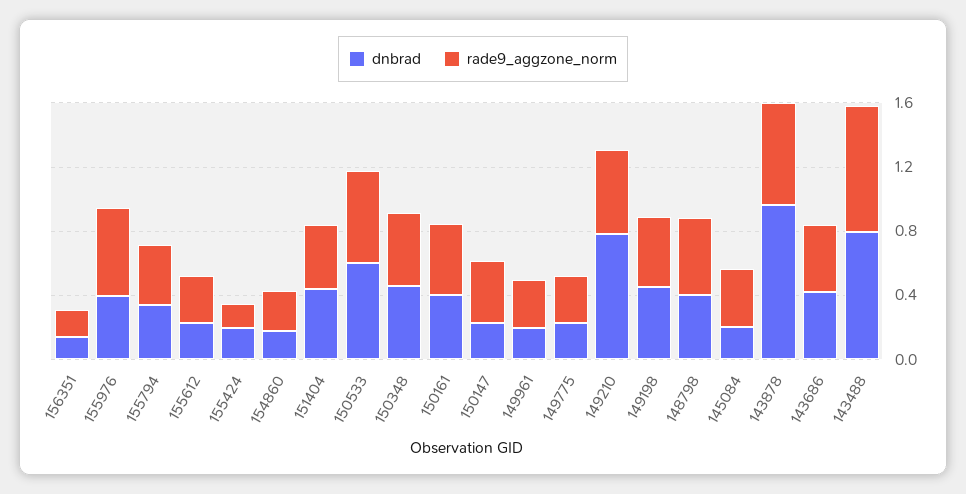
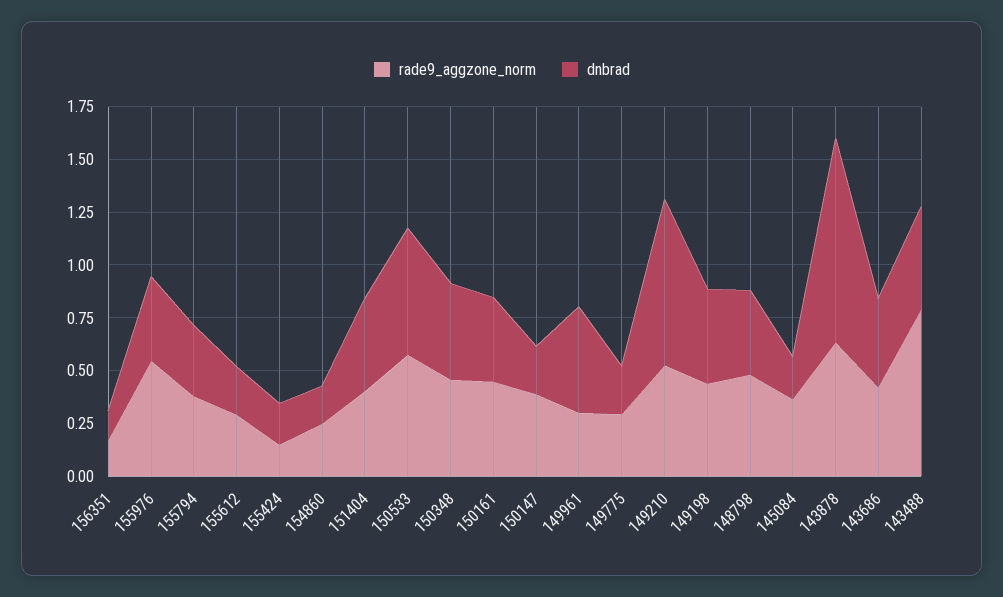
  {
    "dnbrad": {
      "156351": 0.15,
      "155976": 0.4,
      "155794": 0.35,
      "155612": 0.25,
      "155424": 0.2,
      "154860": 0.2,
      "151404": 0.45,
      "150533": 0.6,
      "150348": 0.45,
      "150161": 0.4,
      "150147": 0.25,
-     "149961": 0.2,
+     "149961": 0.5,
      "149775": 0.25,
      "149210": 0.8,
      "149198": 0.45,
      "148798": 0.4,
      "145084": 0.2,
      "143878": 0.95,
      "143686": 0.4,
-     "143488": 0.8
+     "143488": 0.5
    },
    "rade9_aggzone_norm": {
      "156351": 0.15,
      "155976": 0.55,
      "155794": 0.4,
      "155612": 0.3,
      "155424": 0.15,
      "154860": 0.25,
      "151404": 0.4,
      "150533": 0.55,
      "150348": 0.45,
      "150161": 0.45,
      "150147": 0.4,
      "149961": 0.3,
      "149775": 0.3,
      "149210": 0.5,
      "149198": 0.45,
      "148798": 0.5,
      "145084": 0.35,
      "143878": 0.65,
      "143686": 0.4,
      "143488": 0.8
    }
  }

